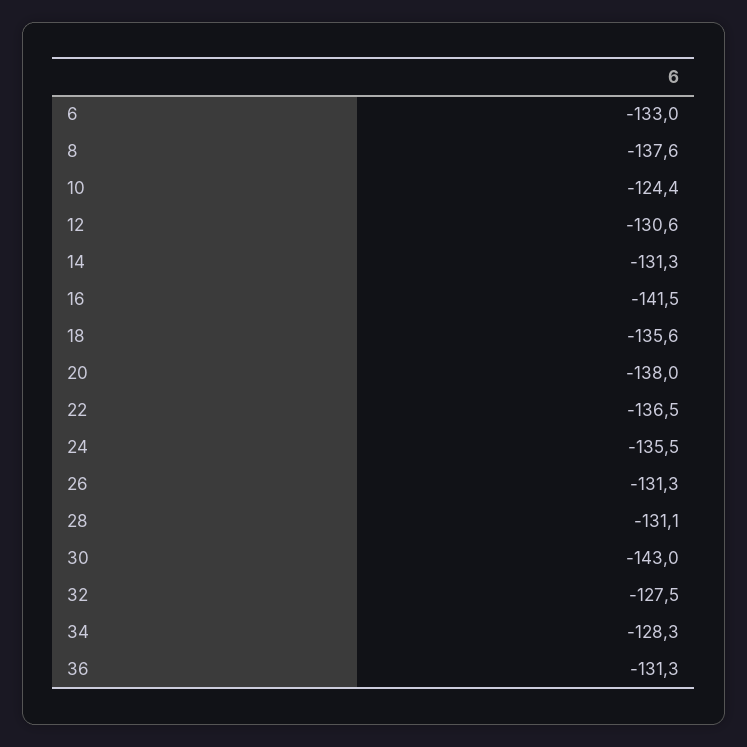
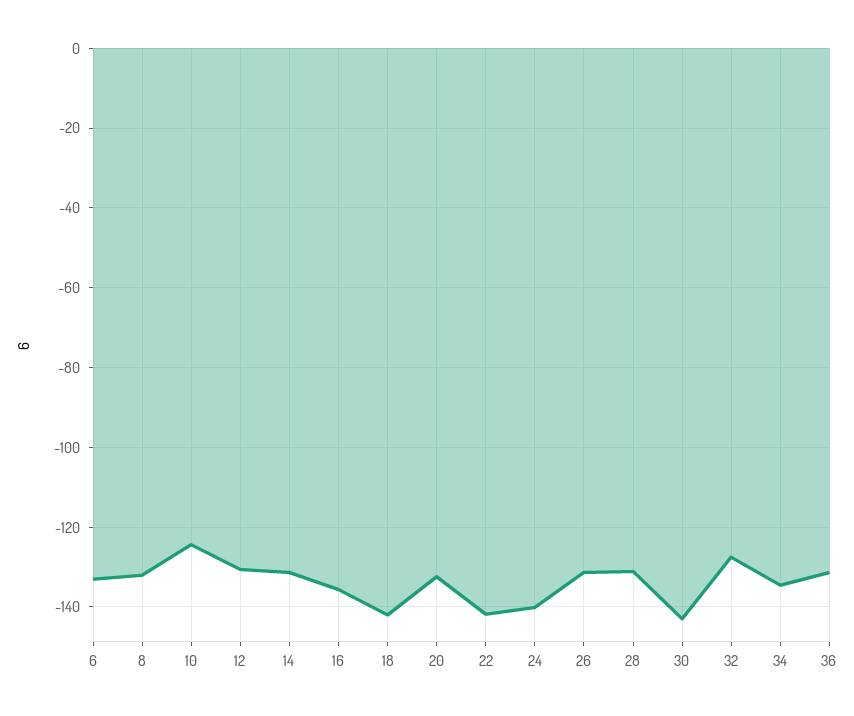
  {
    "6": -133,
-   "8": -137.6,
+   "8": -132,
    "10": -124.4,
    "12": -130.6,
    "14": -131.3,
-   "16": -141.5,
+   "16": -136,
-   "18": -135.6,
+   "18": -142,
-   "20": -138,
+   "20": -132,
-   "22": -136.5,
+   "22": -142,
-   "24": -135.5,
+   "24": -140,
    "26": -131.3,
    "28": -131.1,
    "30": -143,
    "32": -127.5,
-   "34": -128.3,
+   "34": -134,
    "36": -131.3
  }

